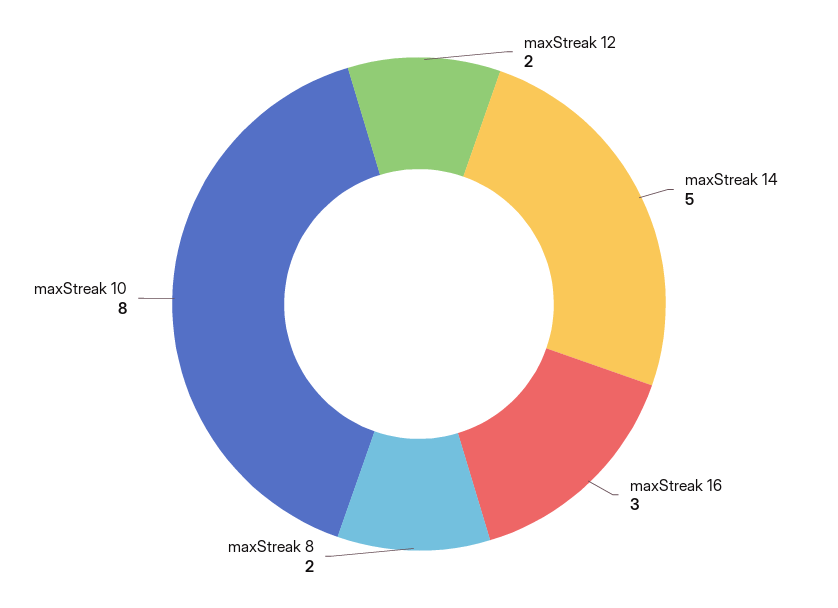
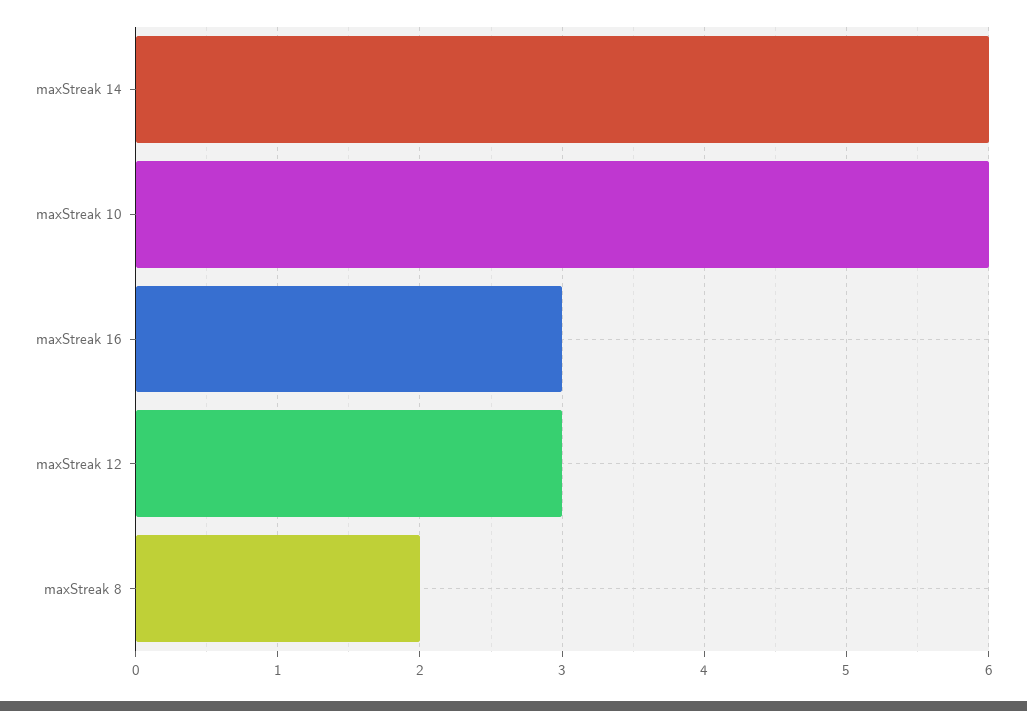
  {
-   "maxStreak 12": 2,
+   "maxStreak 12": 3,
-   "maxStreak 14": 5,
+   "maxStreak 14": 6,
    "maxStreak 16": 3,
    "maxStreak 8": 2,
-   "maxStreak 10": 8
+   "maxStreak 10": 6
  }

